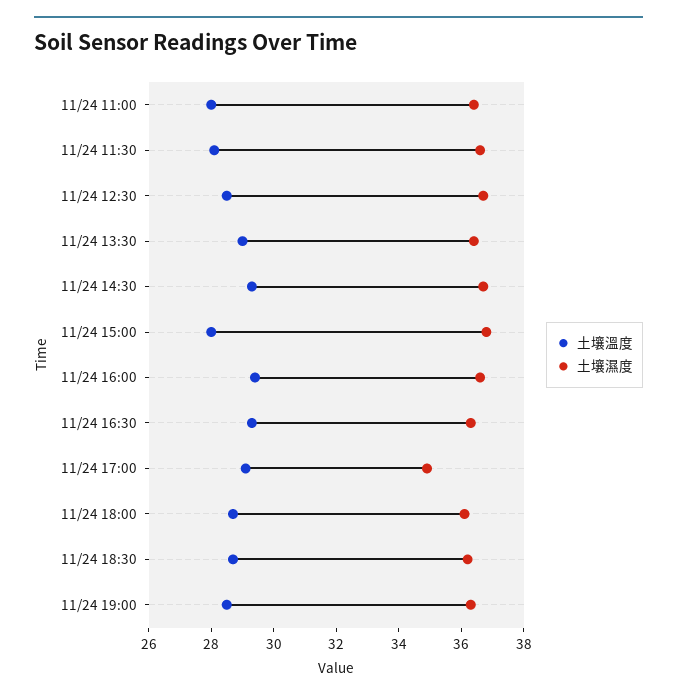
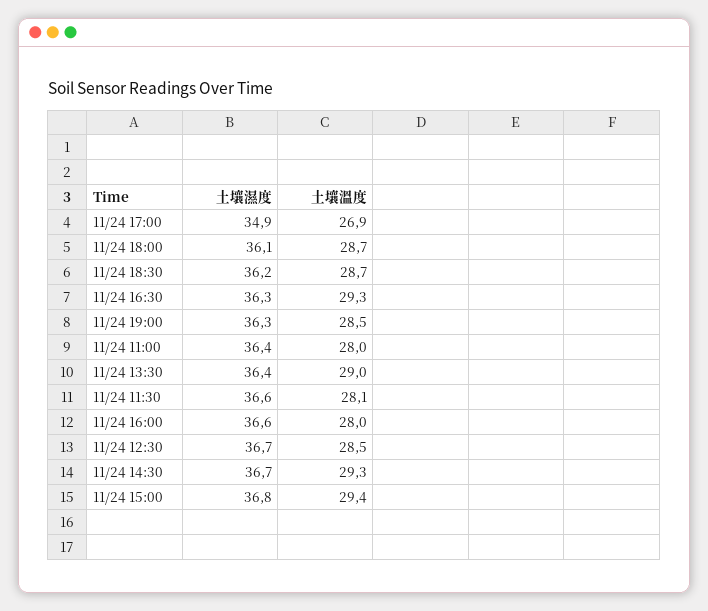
  {
    "土壤溫度": {
      "11/24 11:00": 28,
      "11/24 11:30": 28.1,
      "11/24 12:30": 28.5,
      "11/24 13:30": 29,
      "11/24 14:30": 29.3,
-     "11/24 15:00": 28,
+     "11/24 15:00": 29.4,
-     "11/24 16:00": 29.5,
+     "11/24 16:00": 28,
      "11/24 16:30": 29.3,
-     "11/24 17:00": 29,
+     "11/24 17:00": 26.9,
      "11/24 18:00": 28.7,
      "11/24 18:30": 28.7,
      "11/24 19:00": 28.5
    },
    "土壤濕度": {
      "11/24 11:00": 36.4,
      "11/24 11:30": 36.6,
      "11/24 12:30": 36.7,
      "11/24 13:30": 36.4,
      "11/24 14:30": 36.7,
      "11/24 15:00": 36.8,
      "11/24 16:00": 36.6,
      "11/24 16:30": 36.3,
      "11/24 17:00": 34.9,
      "11/24 18:00": 36.1,
      "11/24 18:30": 36.2,
      "11/24 19:00": 36.3
    }
  }

